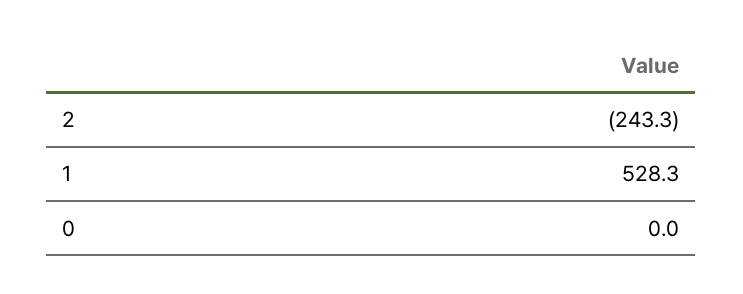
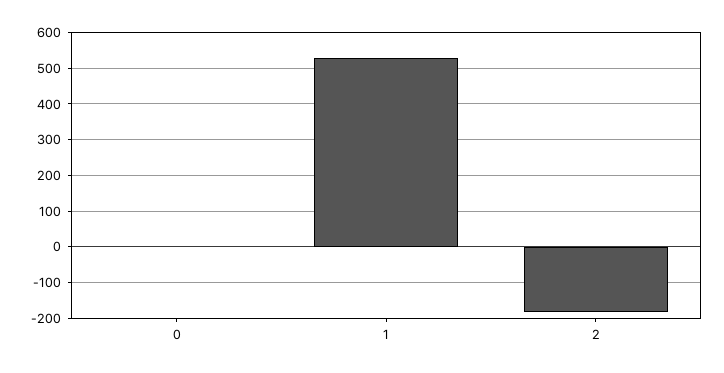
  {
-   "2": -243.3,
+   "2": -180,
    "1": 528.3,
    "0": 0
  }

